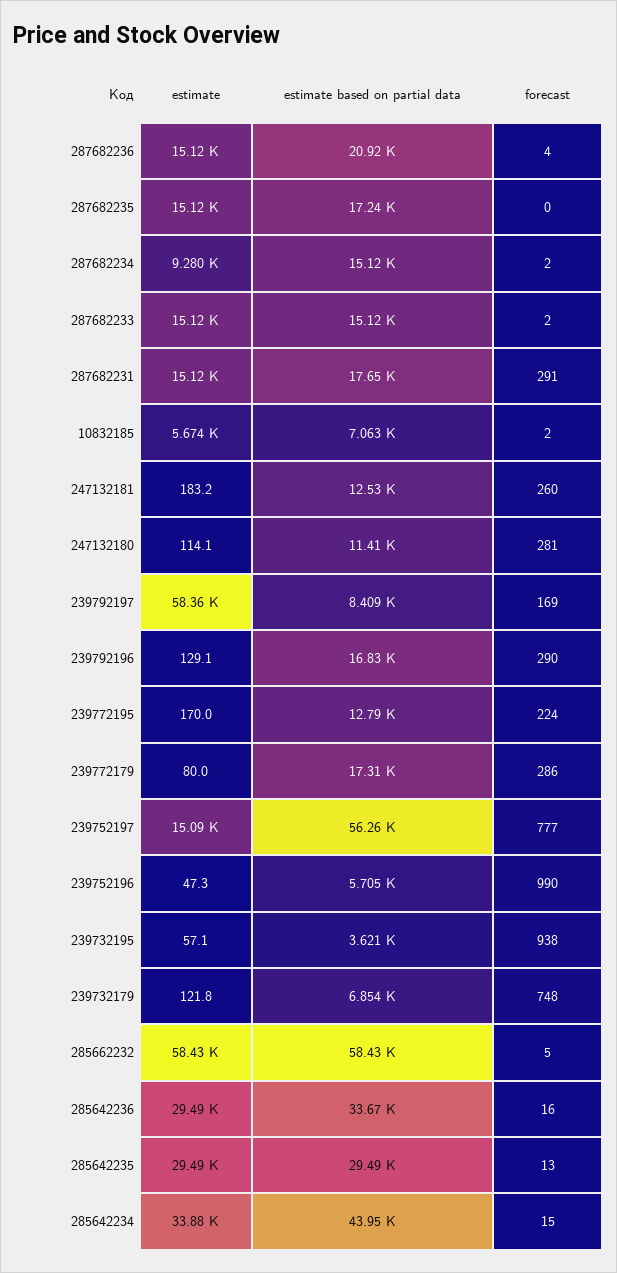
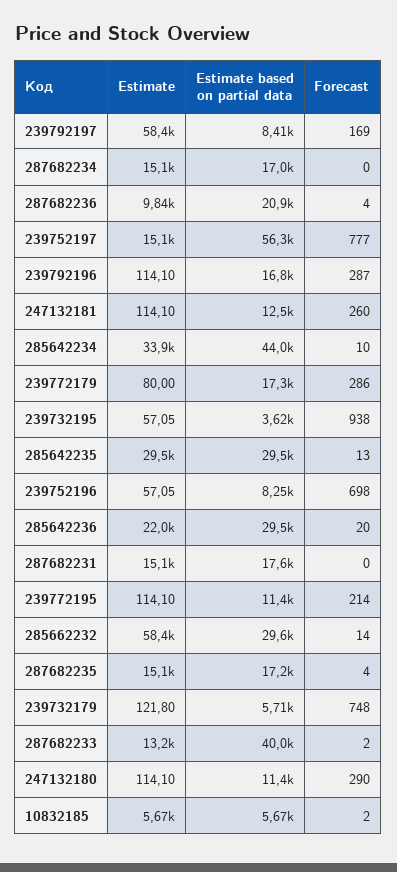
  {
    "estimate": {
-     "287682236": 15120,
+     "287682236": 9840,
      "287682235": 15120,
-     "287682234": 9280,
+     "287682234": 15100,
-     "287682233": 15120,
+     "287682233": 13200,
      "287682231": 15120,
      "10832185": 5674,
-     "247132181": 183.2,
+     "247132181": 114.1,
      "247132180": 114.1,
      "239792197": 58360,
-     "239792196": 129.1,
+     "239792196": 114.1,
-     "239772195": 170,
+     "239772195": 114.1,
      "239772179": 80,
      "239752197": 15090,
-     "239752196": 47.3,
+     "239752196": 57.05,
      "239732195": 57.05,
      "239732179": 121.8,
      "285662232": 58430,
-     "285642236": 29490,
+     "285642236": 22000,
      "285642235": 29490,
      "285642234": 33880
    },
    "estimate based on partial data": {
      "287682236": 20920,
      "287682235": 17240,
-     "287682234": 15120,
+     "287682234": 17000,
-     "287682233": 15120,
+     "287682233": 40000,
      "287682231": 17650,
-     "10832185": 7063,
+     "10832185": 5670,
      "247132181": 12530,
      "247132180": 11410,
      "239792197": 8409,
      "239792196": 16830,
-     "239772195": 12790,
+     "239772195": 11400,
      "239772179": 17310,
      "239752197": 56260,
-     "239752196": 5705,
+     "239752196": 8250,
      "239732195": 3621,
-     "239732179": 6854,
+     "239732179": 5710,
-     "285662232": 58430,
+     "285662232": 29600,
-     "285642236": 33670,
+     "285642236": 29500,
      "285642235": 29490,
      "285642234": 43950
    },
    "forecast": {
      "287682236": 4,
-     "287682235": 0,
+     "287682235": 4,
-     "287682234": 2,
+     "287682234": 0,
      "287682233": 2,
-     "287682231": 291,
+     "287682231": 0,
      "10832185": 2,
      "247132181": 260,
-     "247132180": 281,
+     "247132180": 290,
      "239792197": 169,
-     "239792196": 290,
+     "239792196": 287,
-     "239772195": 224,
+     "239772195": 214,
      "239772179": 286,
      "239752197": 777,
-     "239752196": 990,
+     "239752196": 698,
      "239732195": 938,
      "239732179": 748,
-     "285662232": 5,
+     "285662232": 14,
-     "285642236": 16,
+     "285642236": 20,
      "285642235": 13,
-     "285642234": 15
+     "285642234": 10
    }
  }

